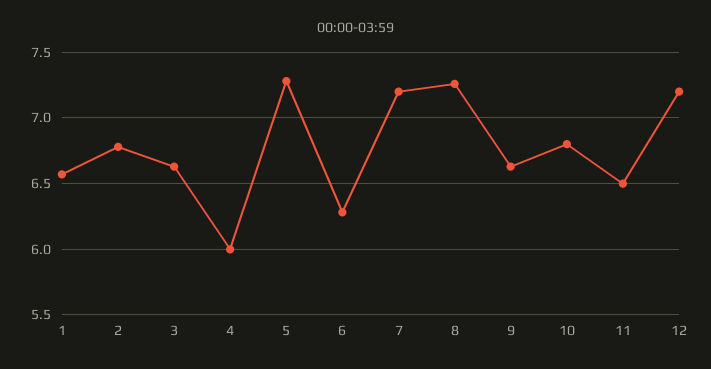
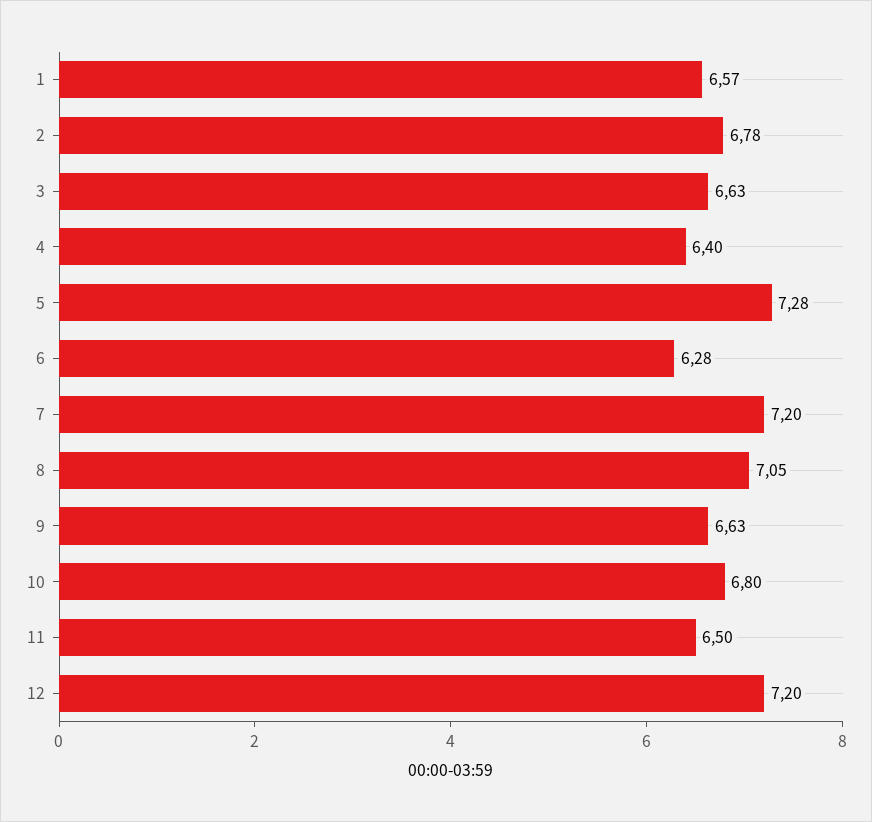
  {
    "1": 6.57,
    "2": 6.78,
    "3": 6.63,
-   "4": 6,
+   "4": 6.4,
    "5": 7.28,
    "6": 6.28,
    "7": 7.2,
-   "8": 7.25,
+   "8": 7.05,
    "9": 6.63,
    "10": 6.8,
    "11": 6.5,
    "12": 7.2
  }

